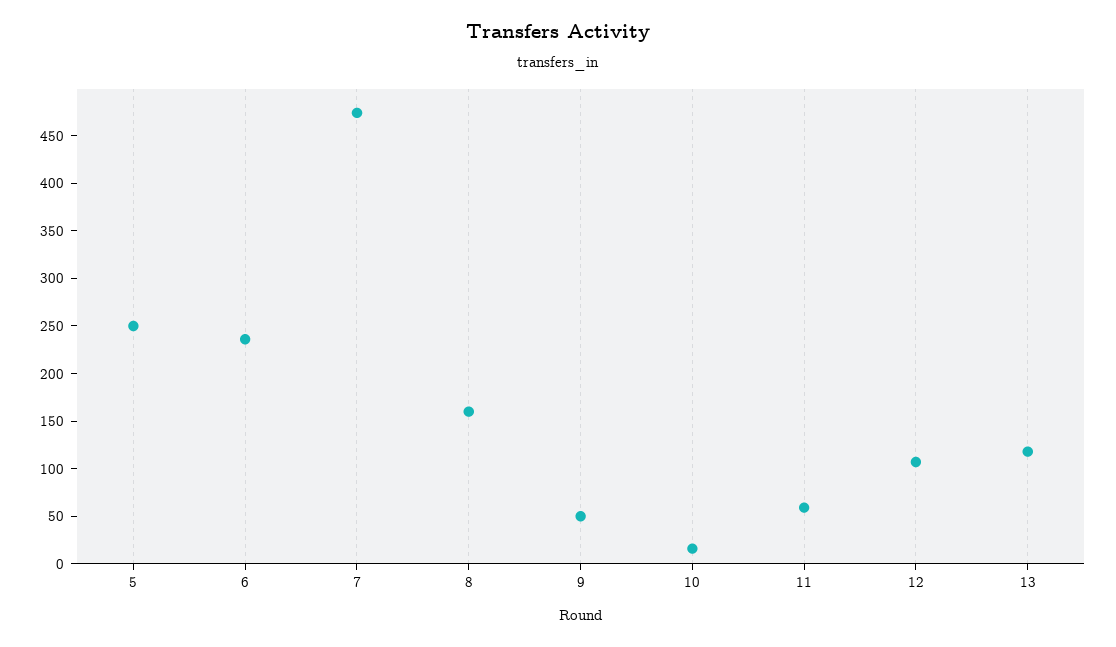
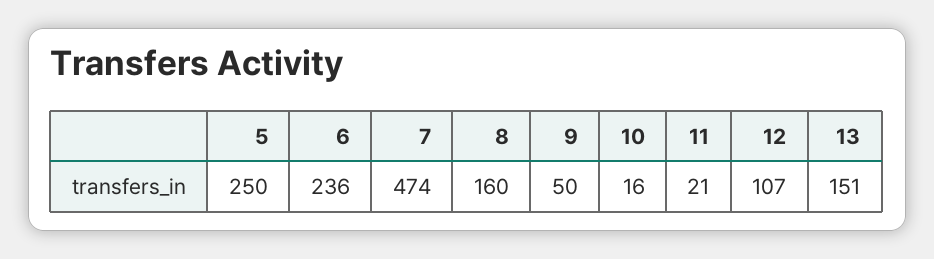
  {
    "5": 250,
    "6": 236,
    "7": 474,
    "8": 160,
    "9": 50,
    "10": 16,
-   "11": 60,
+   "11": 21,
    "12": 107,
-   "13": 120
+   "13": 151
  }

